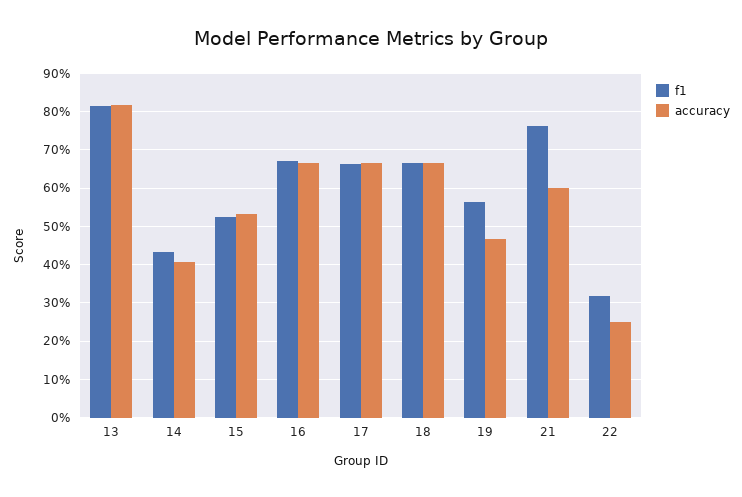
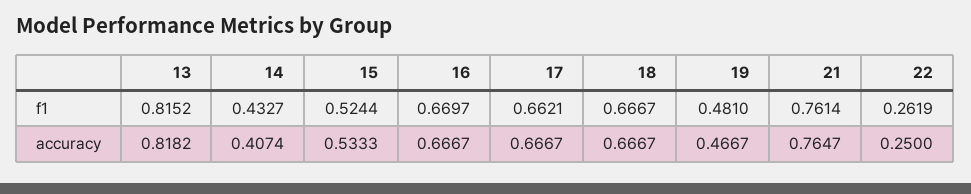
  {
    "f1": {
      "13": 0.8152,
      "14": 0.4327,
      "15": 0.5244,
      "16": 0.6697,
      "17": 0.6621,
      "18": 0.6667,
-     "19": 0.56,
+     "19": 0.481,
      "21": 0.7614,
-     "22": 0.32
+     "22": 0.2619
    },
    "accuracy": {
      "13": 0.8182,
      "14": 0.4074,
      "15": 0.5333,
      "16": 0.6667,
      "17": 0.6667,
      "18": 0.6667,
      "19": 0.4667,
-     "21": 0.6,
+     "21": 0.7647,
      "22": 0.25
    }
  }

